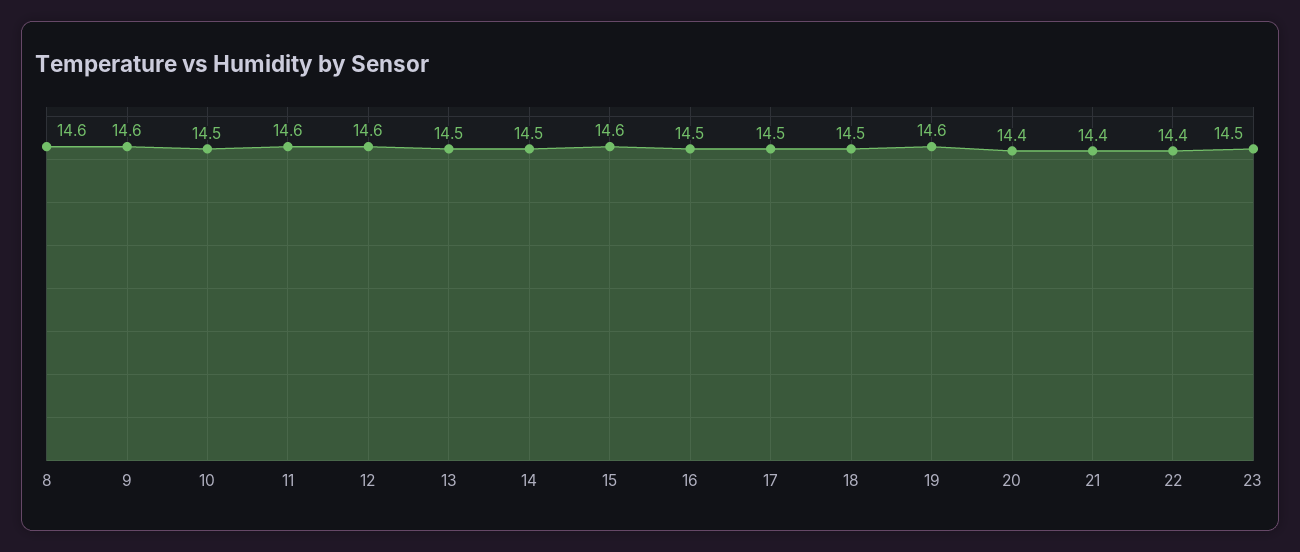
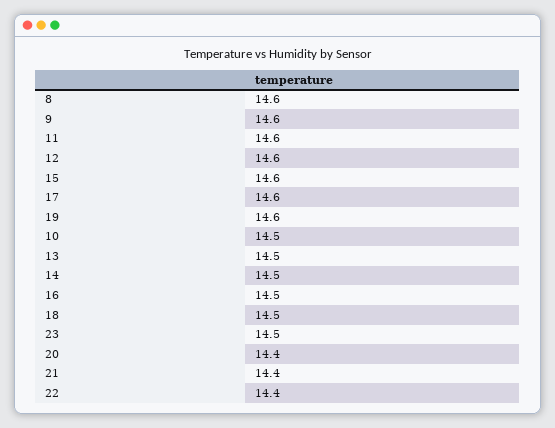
  {
    "8": 14.6,
    "9": 14.6,
    "10": 14.5,
    "11": 14.6,
    "12": 14.6,
    "13": 14.5,
    "14": 14.5,
    "15": 14.6,
    "16": 14.5,
-   "17": 14.5,
+   "17": 14.6,
    "18": 14.5,
    "19": 14.6,
    "20": 14.4,
    "21": 14.4,
    "22": 14.4,
    "23": 14.5
  }

